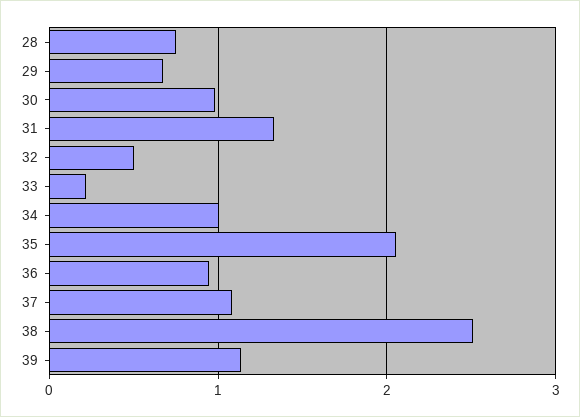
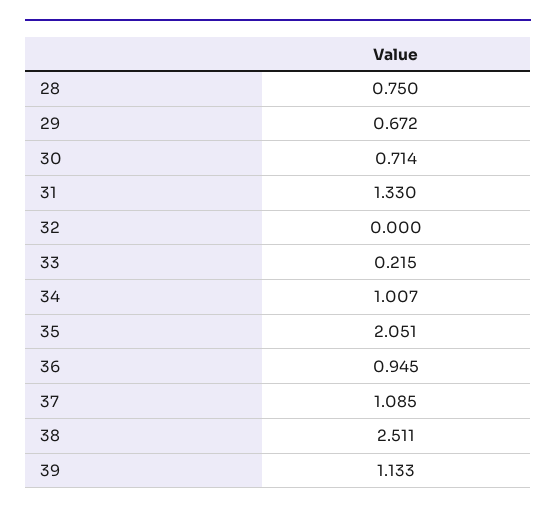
  {
    "28": 0.75,
    "29": 0.672,
-   "30": 1,
+   "30": 0.714,
    "31": 1.33,
-   "32": 0.5,
+   "32": 0,
    "33": 0.215,
    "34": 1.007,
    "35": 2.051,
    "36": 0.945,
    "37": 1.085,
    "38": 2.511,
    "39": 1.133
  }

